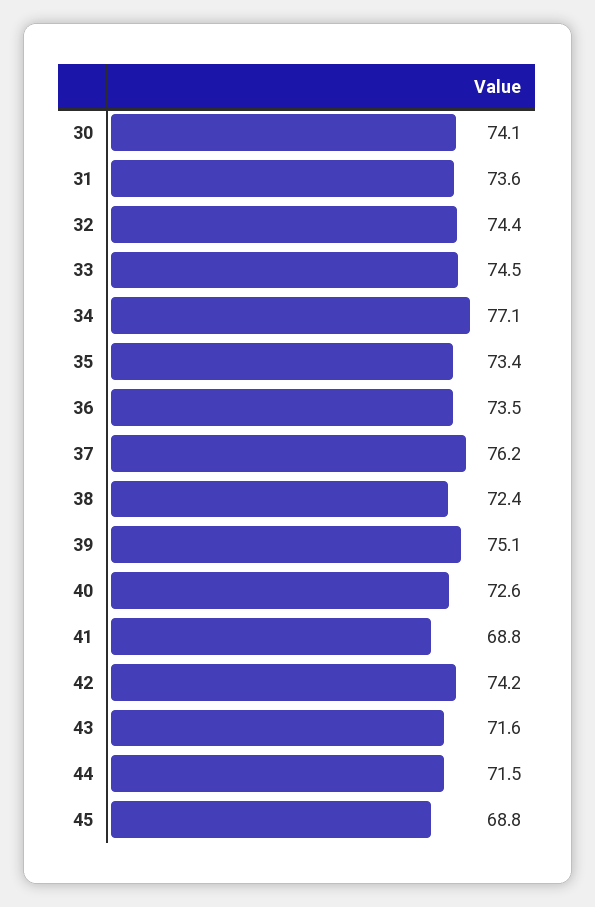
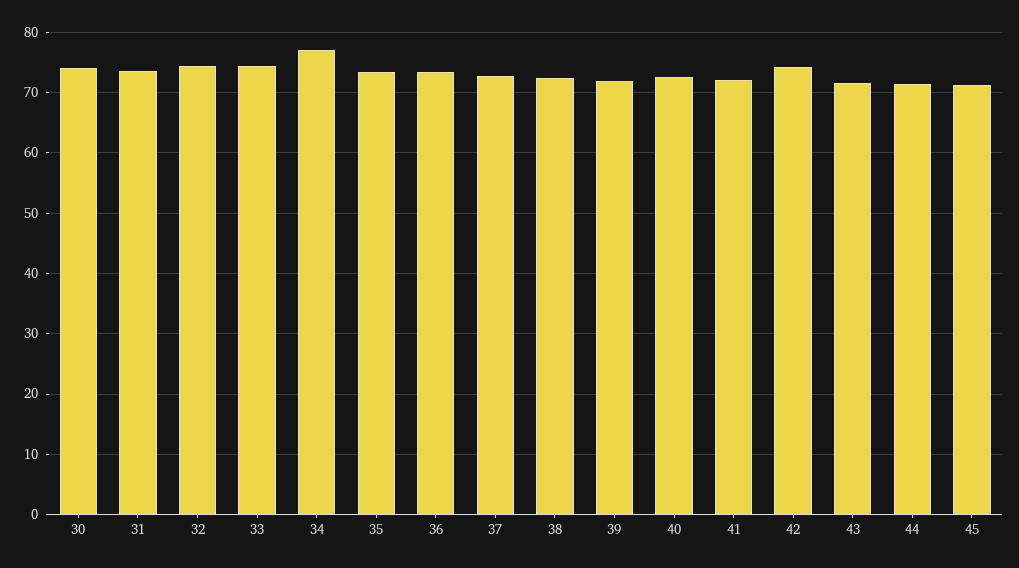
  {
    "30": 74.1,
    "31": 73.6,
    "32": 74.4,
    "33": 74.5,
    "34": 77.1,
    "35": 73.4,
    "36": 73.5,
-   "37": 76.2,
+   "37": 73,
    "38": 72.4,
-   "39": 75.1,
+   "39": 72,
    "40": 72.6,
-   "41": 68.8,
+   "41": 72,
    "42": 74.2,
    "43": 71.6,
    "44": 71.5,
-   "45": 68.8
+   "45": 71
  }

